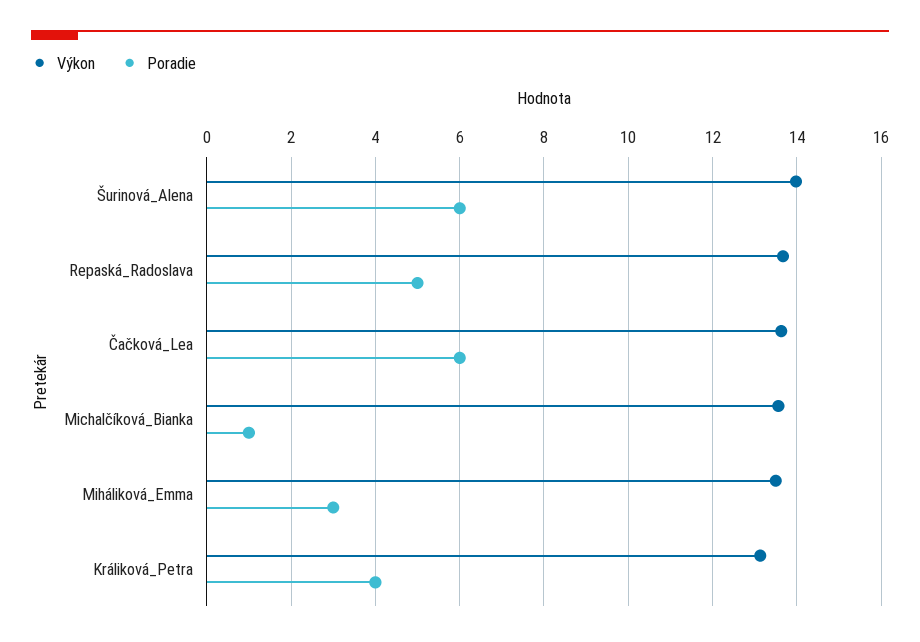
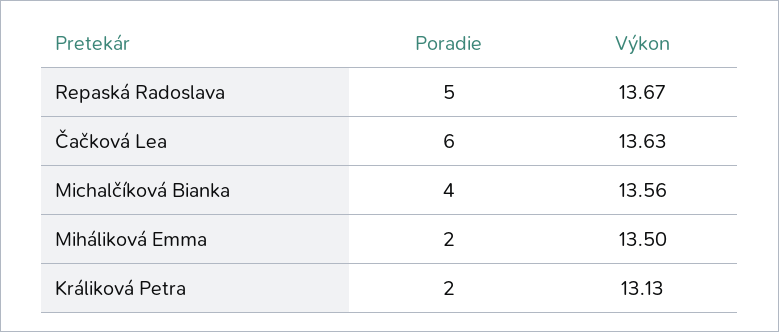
  {
    "Výkon": {
-     "Šurinová_Alena": 14,
      "Repaská_Radoslava": 13.67,
      "Čačková_Lea": 13.63,
      "Michalčíková_Bianka": 13.56,
      "Miháliková_Emma": 13.5,
      "Králiková_Petra": 13.13
    },
    "Poradie": {
-     "Šurinová_Alena": 6,
      "Repaská_Radoslava": 5,
      "Čačková_Lea": 6,
-     "Michalčíková_Bianka": 1,
+     "Michalčíková_Bianka": 4,
-     "Miháliková_Emma": 3,
+     "Miháliková_Emma": 2,
-     "Králiková_Petra": 4
+     "Králiková_Petra": 2
    }
  }

